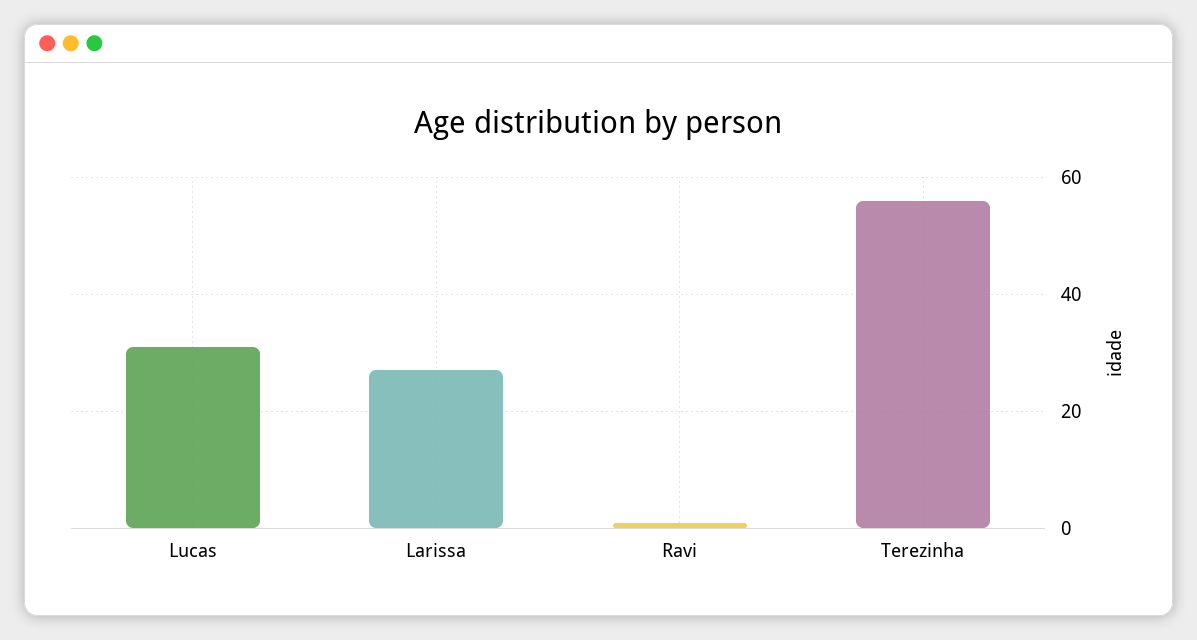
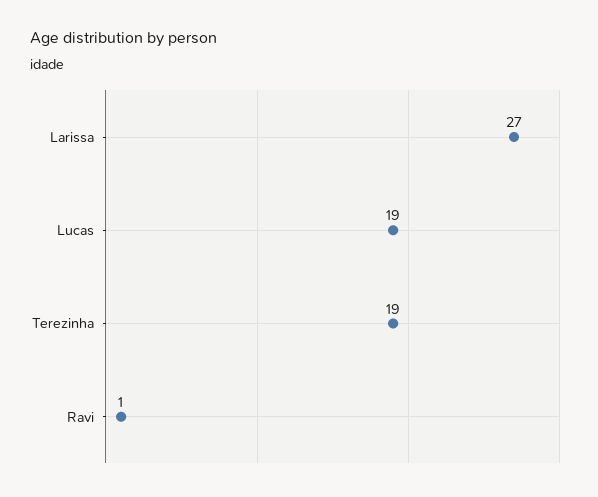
  {
-   "Lucas": 30,
+   "Lucas": 19,
    "Larissa": 27,
    "Ravi": 1,
-   "Terezinha": 55
+   "Terezinha": 19
  }

